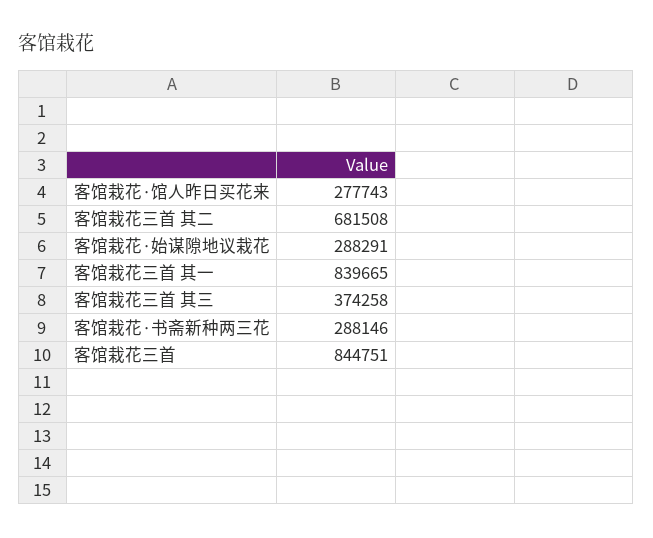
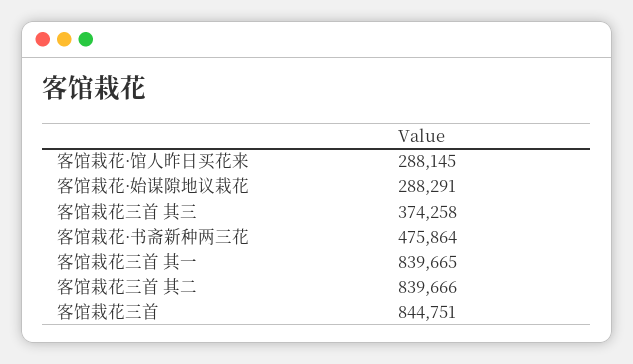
  {
-   "客馆栽花·馆人昨日买花来": 277743,
+   "客馆栽花·馆人昨日买花来": 288145,
-   "客馆栽花三首 其二": 681508,
+   "客馆栽花三首 其二": 839666,
    "客馆栽花·始谋隙地议栽花": 288291,
    "客馆栽花三首 其一": 839665,
    "客馆栽花三首 其三": 374258,
-   "客馆栽花·书斋新种两三花": 288146,
+   "客馆栽花·书斋新种两三花": 475864,
    "客馆栽花三首": 844751
  }

